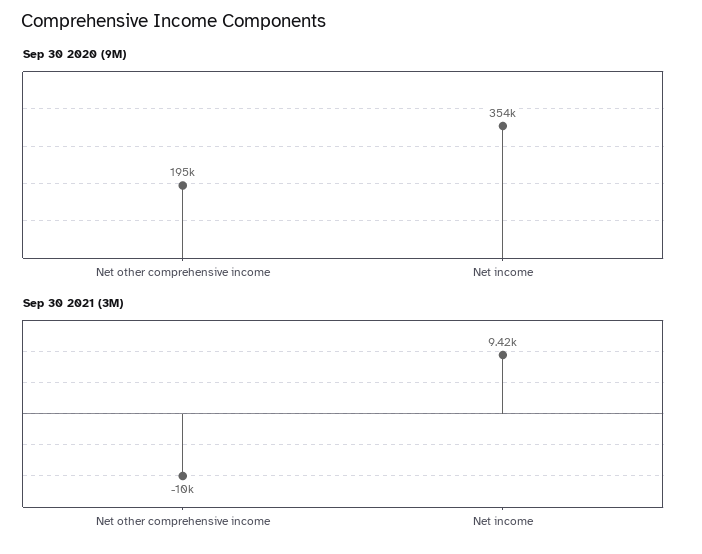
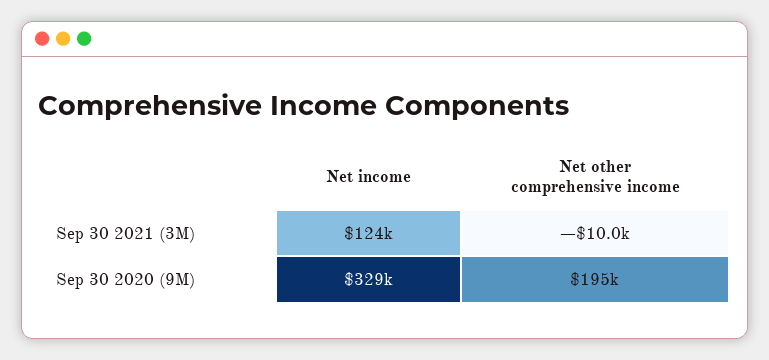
  {
    "Sep 30 2020 (9M)": {
      "Net other comprehensive income": 195000,
-     "Net income": 354000
+     "Net income": 329000
    },
    "Sep 30 2021 (3M)": {
      "Net other comprehensive income": -10000,
-     "Net income": 9420
+     "Net income": 124000
    }
  }

